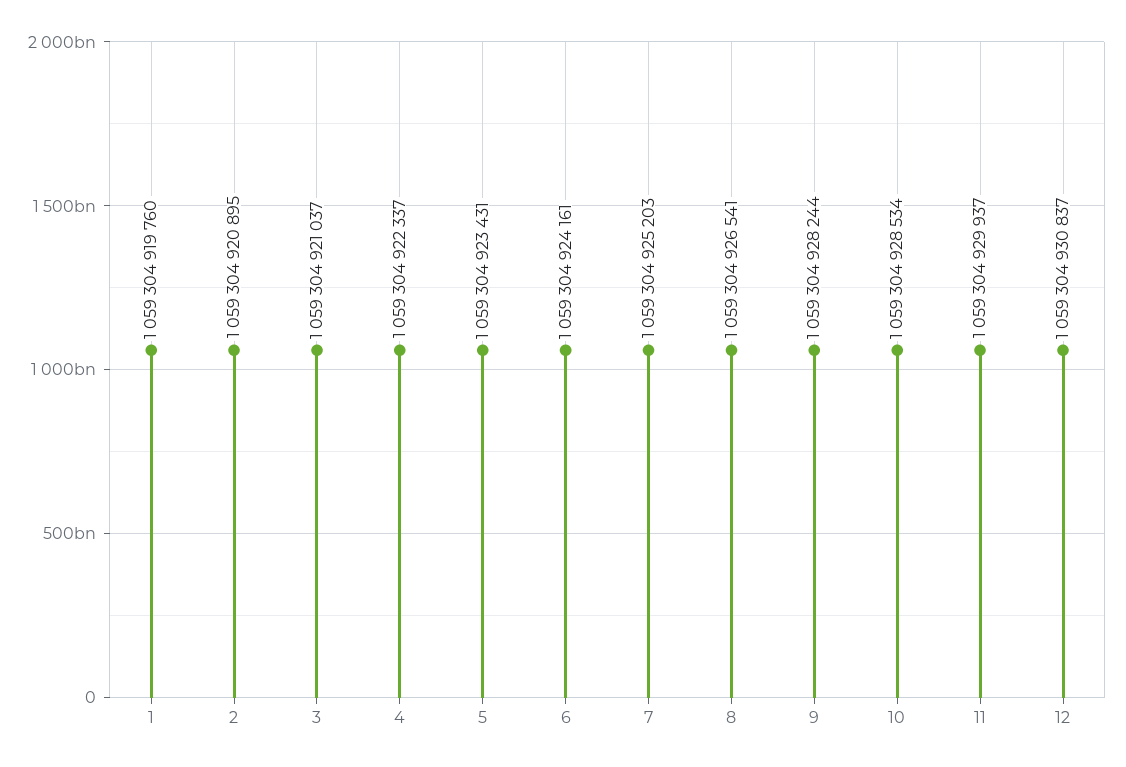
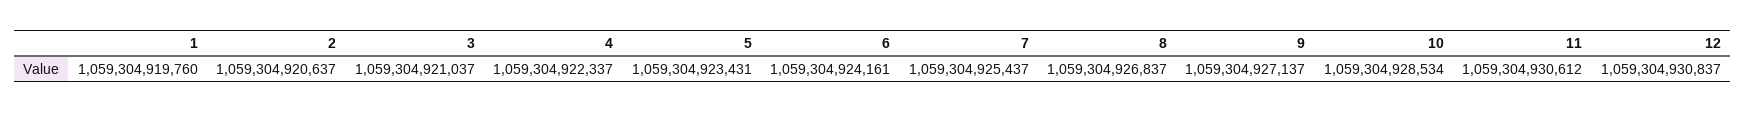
  {
    "1": 1059304919760,
-   "2": 1059304920895,
+   "2": 1059304920637,
    "3": 1059304921037,
    "4": 1059304922337,
    "5": 1059304923431,
    "6": 1059304924161,
-   "7": 1059304925203,
+   "7": 1059304925437,
-   "8": 1059304926541,
+   "8": 1059304926837,
-   "9": 1059304928244,
+   "9": 1059304927137,
    "10": 1059304928534,
-   "11": 1059304929937,
+   "11": 1059304930612,
    "12": 1059304930837
  }

